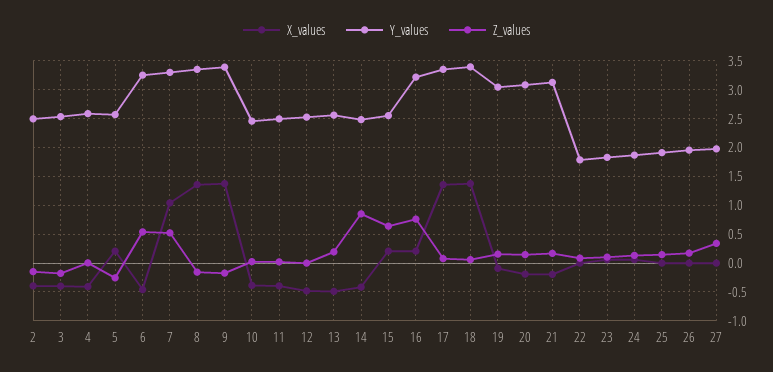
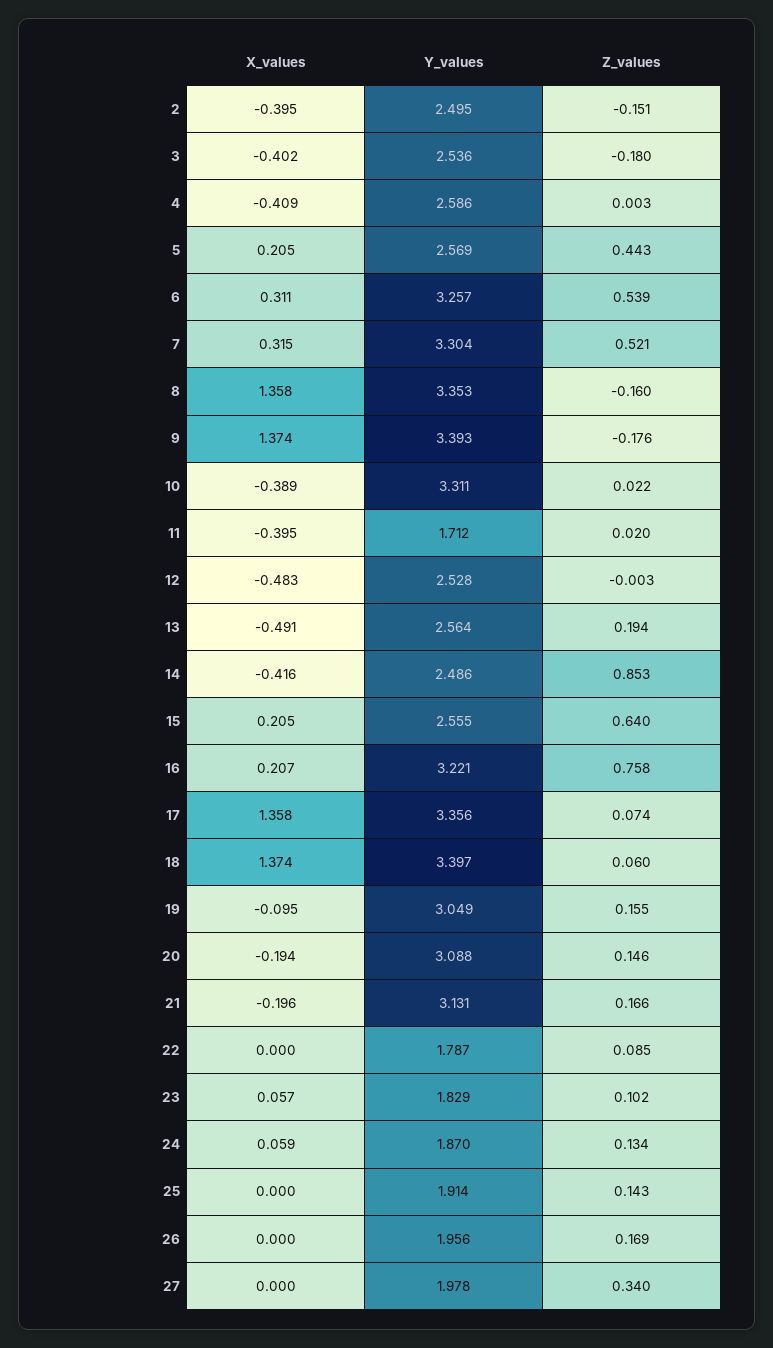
  {
    "X_values": {
      "2": -0.395,
      "3": -0.402,
      "4": -0.409,
      "5": 0.205,
-     "6": -0.5,
+     "6": 0.311,
-     "7": 1,
+     "7": 0.315,
      "8": 1.358,
      "9": 1.374,
      "10": -0.389,
      "11": -0.395,
      "12": -0.483,
      "13": -0.491,
      "14": -0.416,
      "15": 0.205,
      "16": 0.207,
      "17": 1.358,
      "18": 1.374,
      "19": -0.095,
      "20": -0.194,
      "21": -0.196,
      "22": 0,
      "23": 0.057,
      "24": 0.059,
      "25": 0,
      "26": 0,
      "27": 0
    },
    "Y_values": {
      "2": 2.495,
      "3": 2.536,
      "4": 2.586,
      "5": 2.569,
      "6": 3.257,
      "7": 3.304,
      "8": 3.353,
      "9": 3.393,
-     "10": 2.5,
+     "10": 3.311,
-     "11": 2.5,
+     "11": 1.712,
      "12": 2.528,
      "13": 2.564,
      "14": 2.486,
      "15": 2.555,
      "16": 3.221,
      "17": 3.356,
      "18": 3.397,
      "19": 3.049,
      "20": 3.088,
      "21": 3.131,
      "22": 1.787,
      "23": 1.829,
      "24": 1.87,
      "25": 1.914,
      "26": 1.956,
      "27": 1.978
    },
    "Z_values": {
      "2": -0.151,
      "3": -0.18,
      "4": 0.003,
-     "5": -0.25,
+     "5": 0.443,
      "6": 0.539,
      "7": 0.521,
      "8": -0.16,
      "9": -0.176,
      "10": 0.022,
      "11": 0.02,
      "12": -0.003,
      "13": 0.194,
      "14": 0.853,
      "15": 0.64,
      "16": 0.758,
      "17": 0.074,
      "18": 0.06,
      "19": 0.155,
      "20": 0.146,
      "21": 0.166,
      "22": 0.085,
      "23": 0.102,
      "24": 0.134,
      "25": 0.143,
      "26": 0.169,
      "27": 0.34
    }
  }

